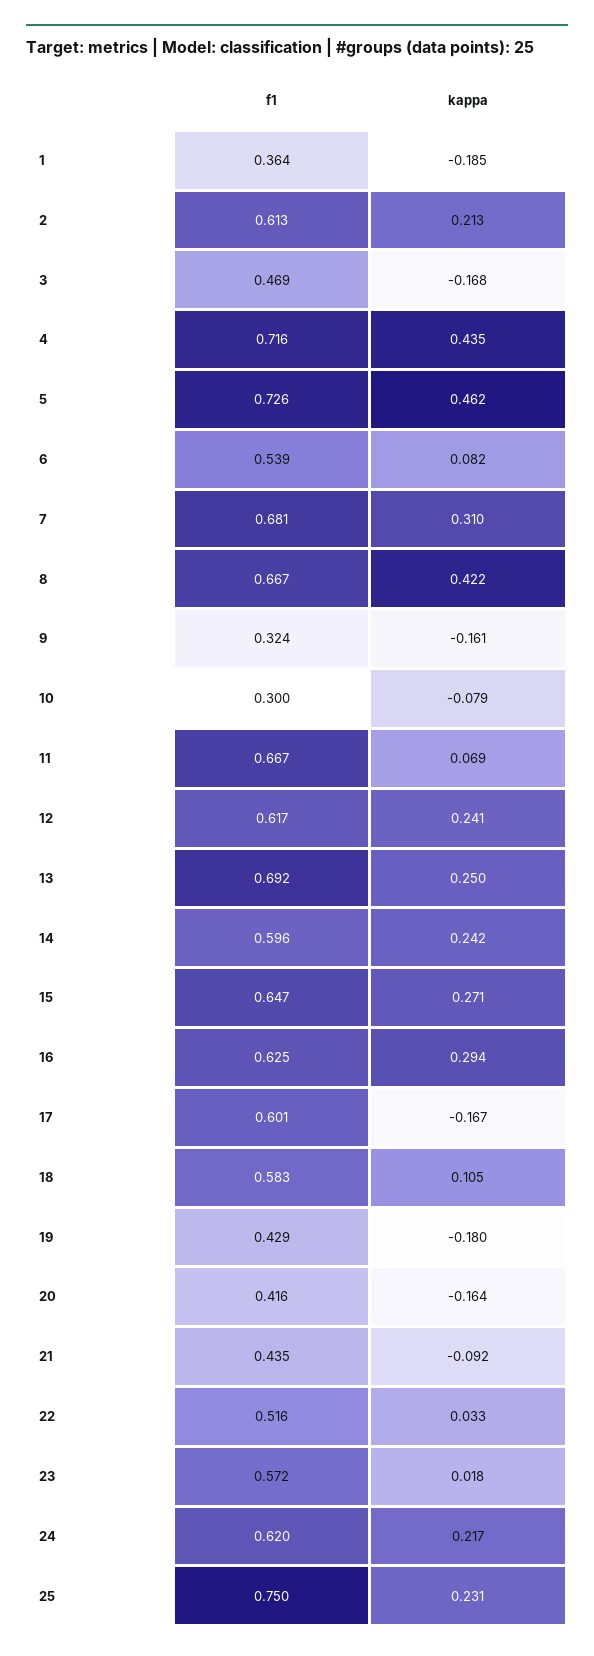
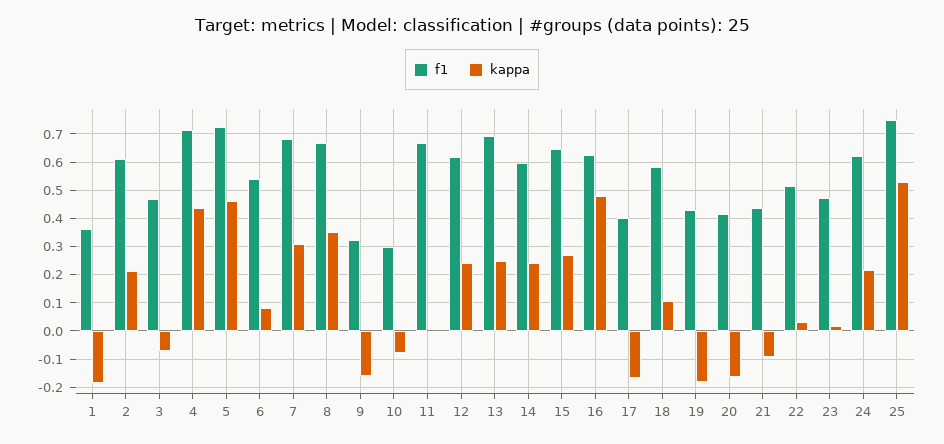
  {
    "f1": {
      "1": 0.364,
      "2": 0.613,
      "3": 0.469,
      "4": 0.716,
      "5": 0.726,
      "6": 0.539,
      "7": 0.681,
      "8": 0.667,
      "9": 0.324,
      "10": 0.3,
      "11": 0.667,
      "12": 0.617,
      "13": 0.692,
      "14": 0.596,
      "15": 0.647,
      "16": 0.625,
-     "17": 0.601,
+     "17": 0.4,
      "18": 0.583,
      "19": 0.429,
      "20": 0.416,
      "21": 0.435,
      "22": 0.516,
-     "23": 0.572,
+     "23": 0.475,
      "24": 0.62,
      "25": 0.75
    },
    "kappa": {
      "1": -0.185,
      "2": 0.213,
-     "3": -0.168,
+     "3": -0.075,
      "4": 0.435,
      "5": 0.462,
      "6": 0.082,
      "7": 0.31,
-     "8": 0.422,
+     "8": 0.35,
      "9": -0.161,
      "10": -0.079,
-     "11": 0.069,
+     "11": 0,
      "12": 0.241,
      "13": 0.25,
      "14": 0.242,
      "15": 0.271,
-     "16": 0.294,
+     "16": 0.475,
      "17": -0.167,
      "18": 0.105,
      "19": -0.18,
      "20": -0.164,
      "21": -0.092,
      "22": 0.033,
      "23": 0.018,
      "24": 0.217,
-     "25": 0.231
+     "25": 0.525
    }
  }

